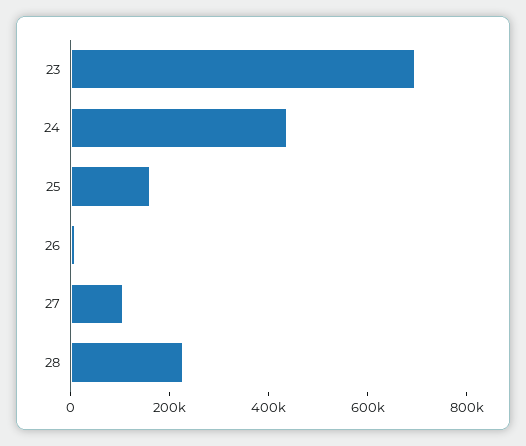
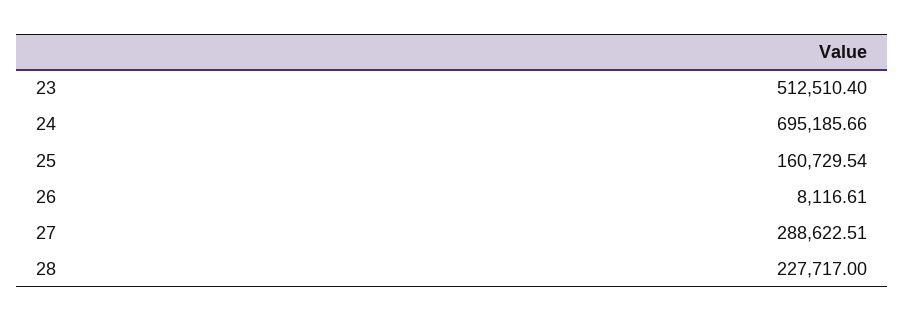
  {
-   "23": 700000,
+   "23": 512510.4,
-   "24": 450000,
+   "24": 695185.66,
    "25": 160729.54,
    "26": 8116.61,
-   "27": 100000,
+   "27": 288622.51,
    "28": 227717
  }

